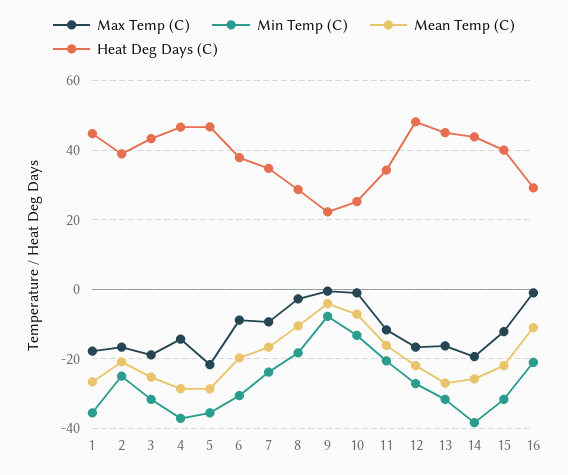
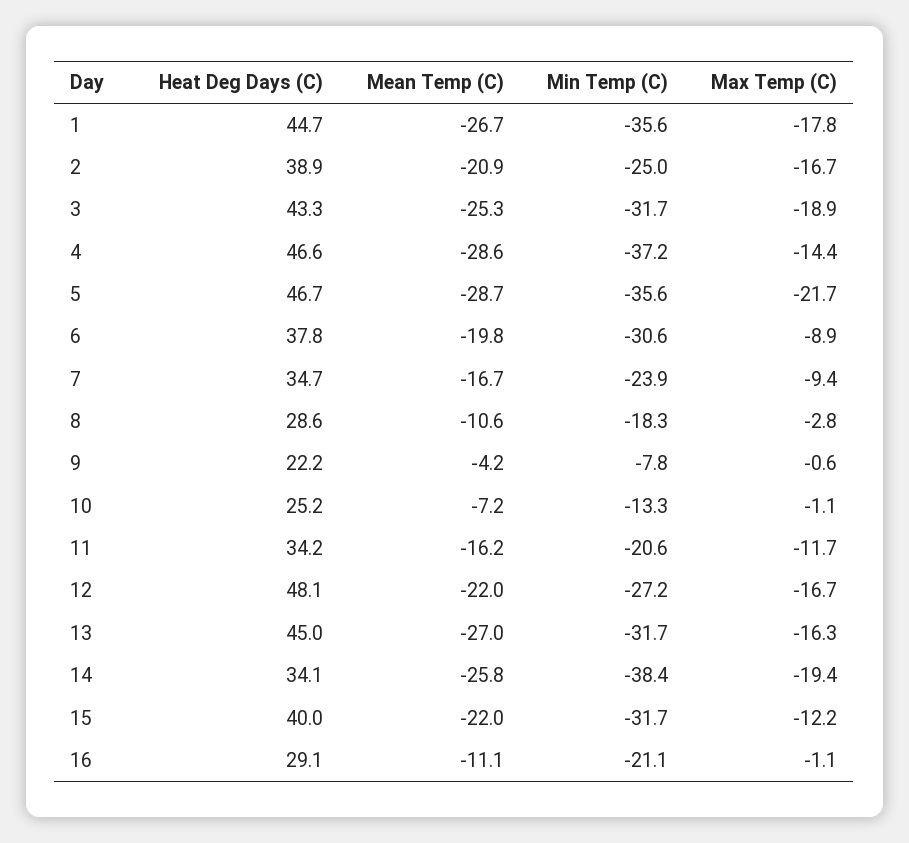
  {
    "Max Temp (C)": {
      "1": -17.8,
      "2": -16.7,
      "3": -18.9,
      "4": -14.4,
      "5": -21.7,
      "6": -8.9,
      "7": -9.4,
      "8": -2.8,
      "9": -0.6,
      "10": -1.1,
      "11": -11.7,
      "12": -16.7,
      "13": -16.3,
      "14": -19.4,
      "15": -12.2,
      "16": -1.1
    },
    "Min Temp (C)": {
      "1": -35.6,
      "2": -25,
      "3": -31.7,
      "4": -37.2,
      "5": -35.6,
      "6": -30.6,
      "7": -23.9,
      "8": -18.3,
      "9": -7.8,
      "10": -13.3,
      "11": -20.6,
      "12": -27.2,
      "13": -31.7,
      "14": -38.4,
      "15": -31.7,
      "16": -21.1
    },
    "Mean Temp (C)": {
      "1": -26.7,
      "2": -20.9,
      "3": -25.3,
      "4": -28.6,
      "5": -28.7,
      "6": -19.8,
      "7": -16.7,
      "8": -10.6,
      "9": -4.2,
      "10": -7.2,
      "11": -16.2,
      "12": -22,
      "13": -27,
      "14": -25.8,
      "15": -22,
      "16": -11.1
    },
    "Heat Deg Days (C)": {
      "1": 44.7,
      "2": 38.9,
      "3": 43.3,
      "4": 46.6,
      "5": 46.7,
      "6": 37.8,
      "7": 34.7,
      "8": 28.6,
      "9": 22.2,
      "10": 25.2,
      "11": 34.2,
      "12": 48.1,
      "13": 45,
-     "14": 44,
+     "14": 34.1,
      "15": 40,
      "16": 29.1
    }
  }

